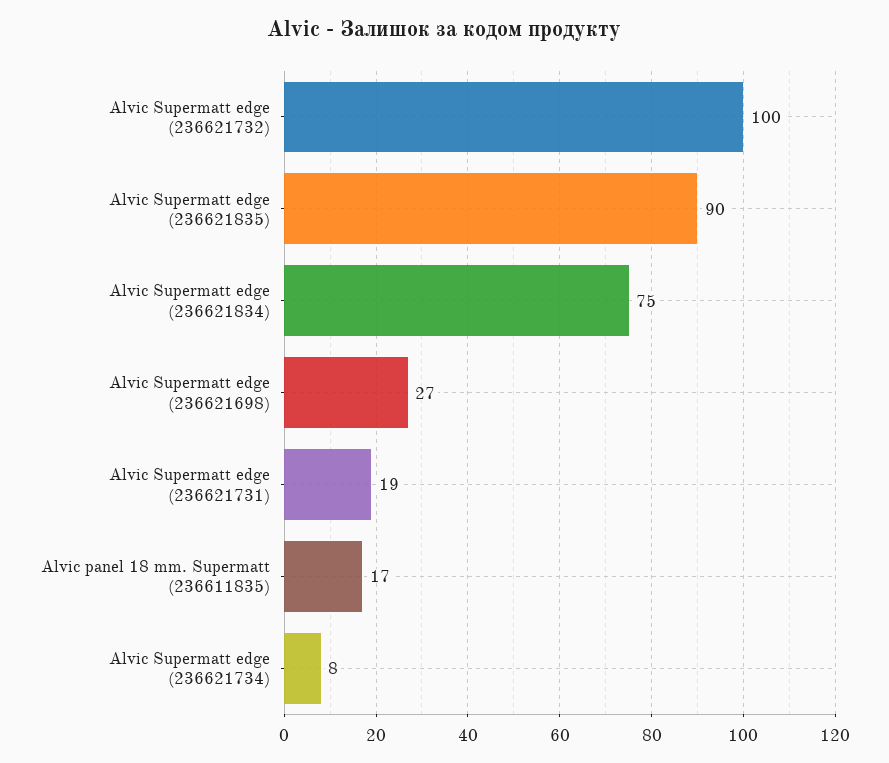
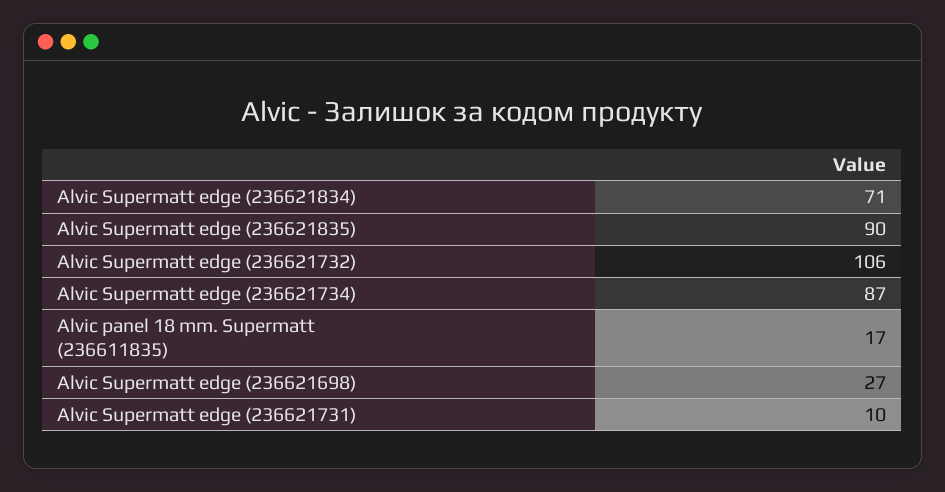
  {
-   "Alvic Supermatt edge (236621732)": 100,
+   "Alvic Supermatt edge (236621732)": 106,
    "Alvic Supermatt edge (236621835)": 90,
-   "Alvic Supermatt edge (236621834)": 75,
+   "Alvic Supermatt edge (236621834)": 71,
    "Alvic Supermatt edge (236621698)": 27,
-   "Alvic Supermatt edge (236621731)": 19,
+   "Alvic Supermatt edge (236621731)": 10,
    "Alvic panel 18 mm. Supermatt (236611835)": 17,
-   "Alvic Supermatt edge (236621734)": 8
+   "Alvic Supermatt edge (236621734)": 87
  }

